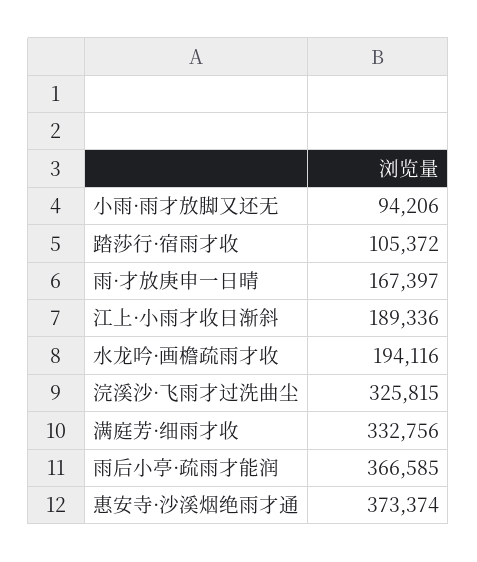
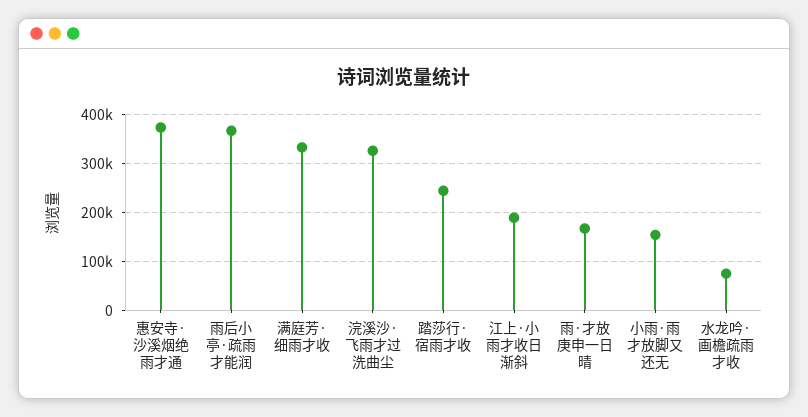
  {
-   "小雨·雨才放脚又还无": 94206,
+   "小雨·雨才放脚又还无": 160000,
-   "踏莎行·宿雨才收": 105372,
+   "踏莎行·宿雨才收": 240000,
    "雨·才放庚申一日晴": 167397,
    "江上·小雨才收日渐斜": 189336,
-   "水龙吟·画檐疏雨才收": 194116,
+   "水龙吟·画檐疏雨才收": 80000,
    "浣溪沙·飞雨才过洗曲尘": 325815,
    "满庭芳·细雨才收": 332756,
    "雨后小亭·疏雨才能润": 366585,
    "惠安寺·沙溪烟绝雨才通": 373374
  }

